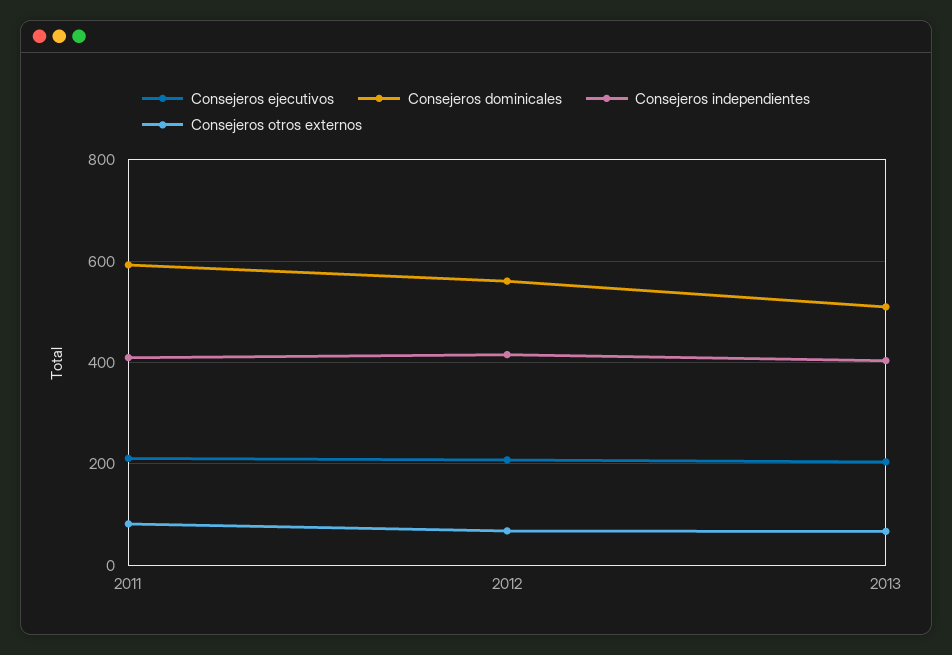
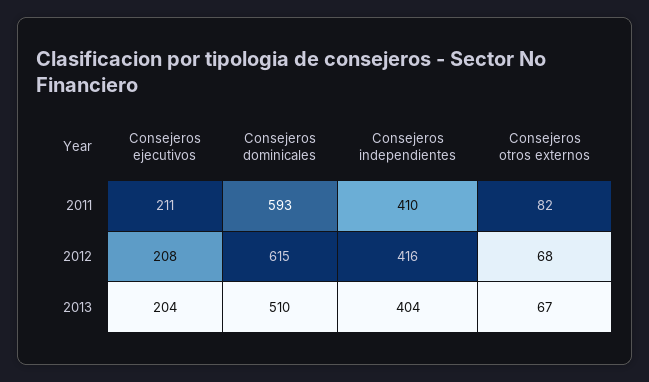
  {
    "Consejeros ejecutivos": {
      "2011": 211,
      "2012": 208,
      "2013": 204
    },
    "Consejeros dominicales": {
      "2011": 593,
-     "2012": 560,
+     "2012": 615,
      "2013": 510
    },
    "Consejeros independientes": {
      "2011": 410,
      "2012": 416,
      "2013": 404
    },
    "Consejeros otros externos": {
      "2011": 82,
      "2012": 68,
      "2013": 67
    }
  }

